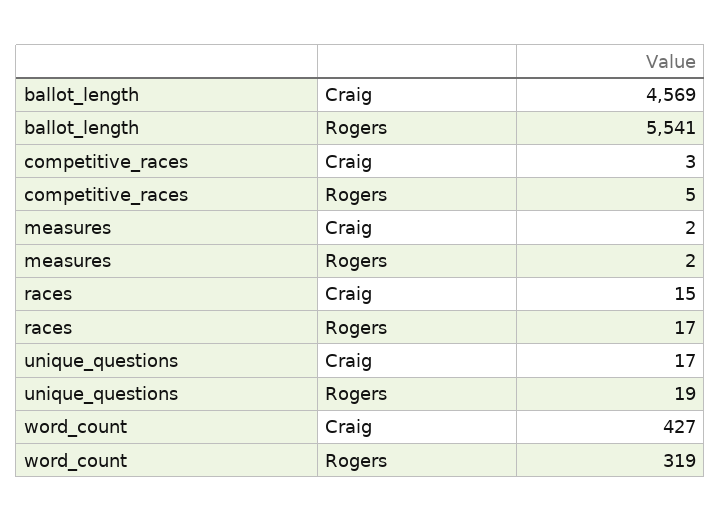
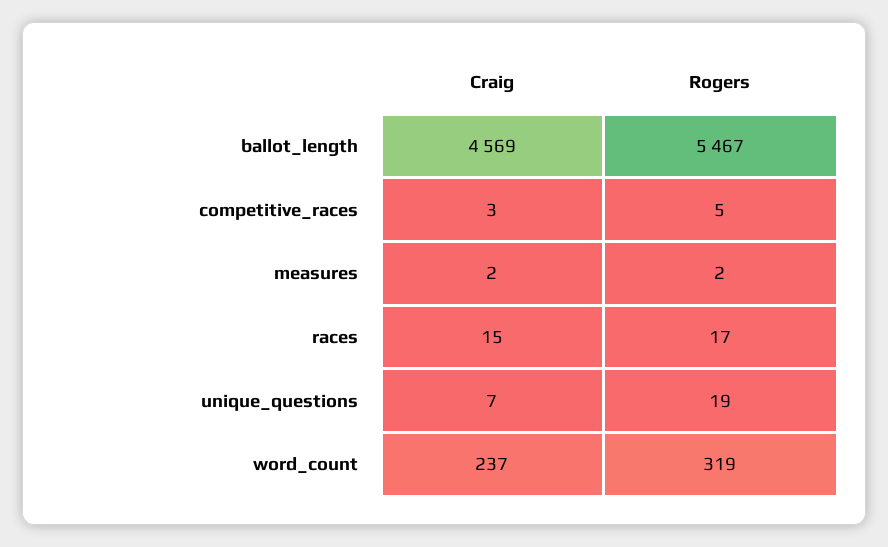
  {
    "ballot_length": {
      "Craig": 4569,
-     "Rogers": 5541
+     "Rogers": 5467
    },
    "competitive_races": {
      "Craig": 3,
      "Rogers": 5
    },
    "measures": {
      "Craig": 2,
      "Rogers": 2
    },
    "races": {
      "Craig": 15,
      "Rogers": 17
    },
    "unique_questions": {
-     "Craig": 17,
+     "Craig": 7,
      "Rogers": 19
    },
    "word_count": {
-     "Craig": 427,
+     "Craig": 237,
      "Rogers": 319
    }
  }

